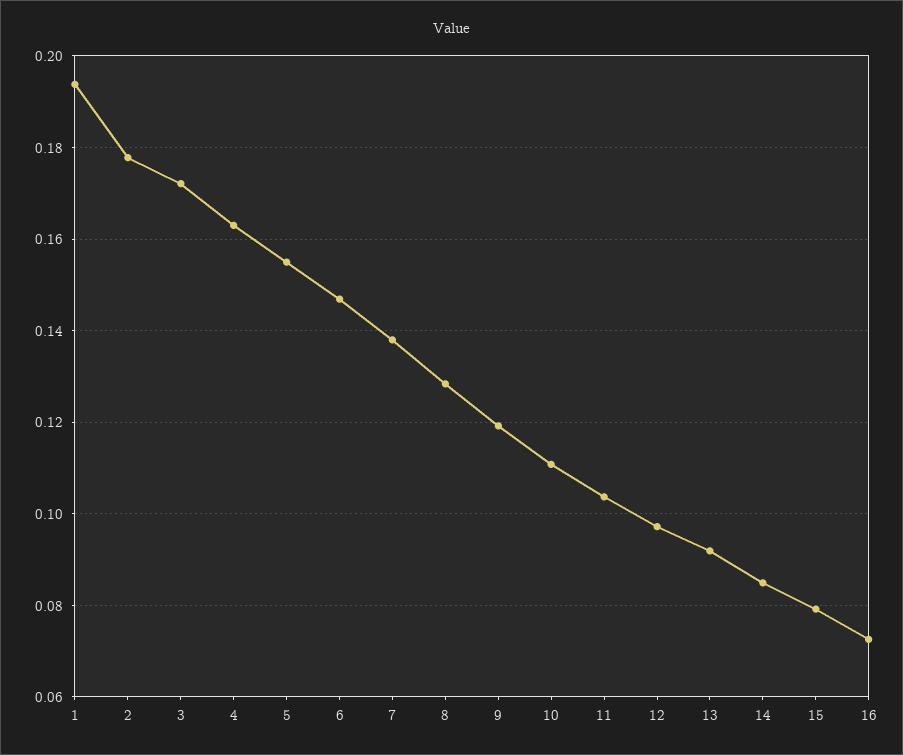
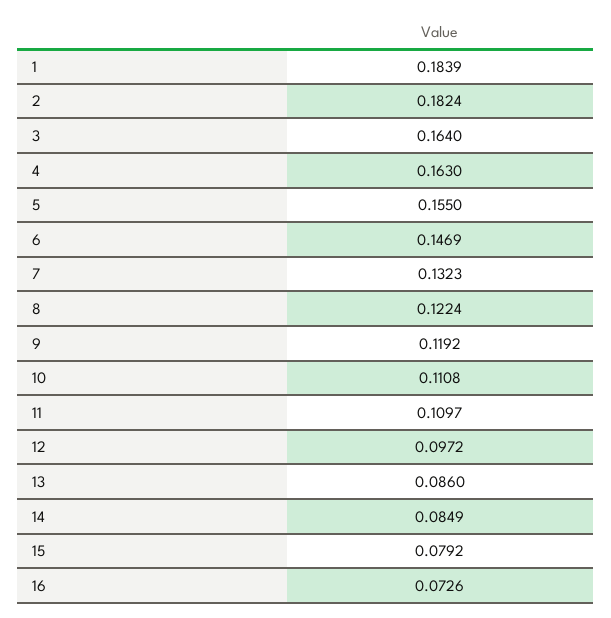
  {
-   "1": 0.194,
+   "1": 0.1839,
-   "2": 0.178,
+   "2": 0.1824,
-   "3": 0.172,
+   "3": 0.164,
    "4": 0.163,
    "5": 0.155,
    "6": 0.1469,
-   "7": 0.138,
+   "7": 0.1323,
-   "8": 0.128,
+   "8": 0.1224,
    "9": 0.1192,
    "10": 0.1108,
-   "11": 0.104,
+   "11": 0.1097,
    "12": 0.0972,
-   "13": 0.092,
+   "13": 0.086,
    "14": 0.0849,
    "15": 0.0792,
    "16": 0.0726
  }

